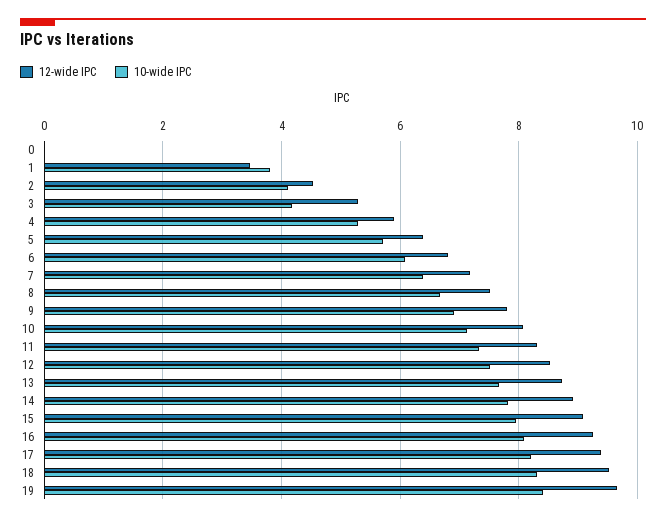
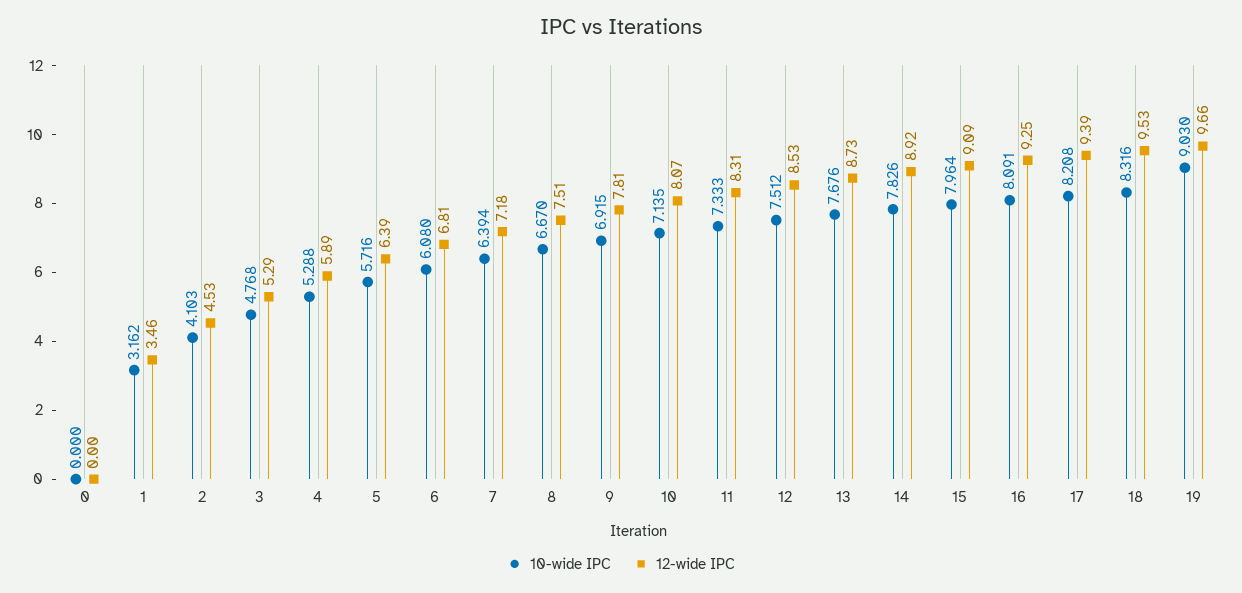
  {
    "12-wide IPC": {
      "0": 0,
      "1": 3.46,
      "2": 4.53,
      "3": 5.29,
      "4": 5.89,
      "5": 6.39,
      "6": 6.81,
      "7": 7.18,
      "8": 7.51,
      "9": 7.81,
      "10": 8.07,
      "11": 8.31,
      "12": 8.53,
      "13": 8.73,
      "14": 8.92,
      "15": 9.09,
      "16": 9.25,
      "17": 9.39,
      "18": 9.53,
      "19": 9.66
    },
    "10-wide IPC": {
      "0": 0,
-     "1": 3.8,
+     "1": 3.162,
      "2": 4.103,
-     "3": 4.2,
+     "3": 4.768,
      "4": 5.288,
      "5": 5.716,
      "6": 6.08,
      "7": 6.394,
      "8": 6.67,
      "9": 6.915,
      "10": 7.135,
      "11": 7.333,
      "12": 7.512,
      "13": 7.676,
      "14": 7.826,
      "15": 7.964,
      "16": 8.091,
      "17": 8.208,
      "18": 8.316,
-     "19": 8.4
+     "19": 9.03
    }
  }

